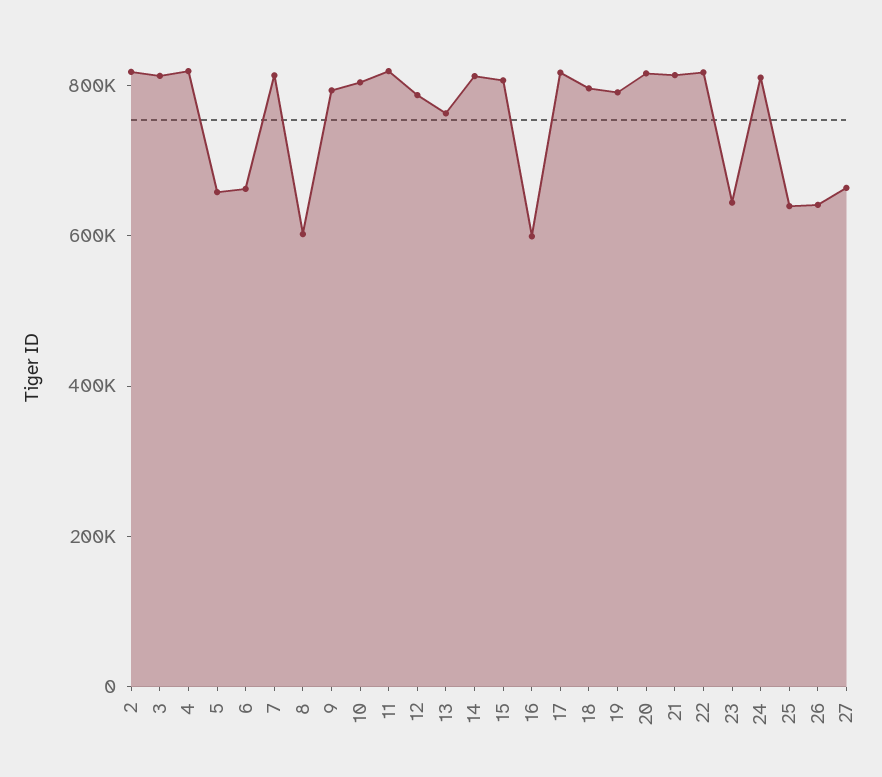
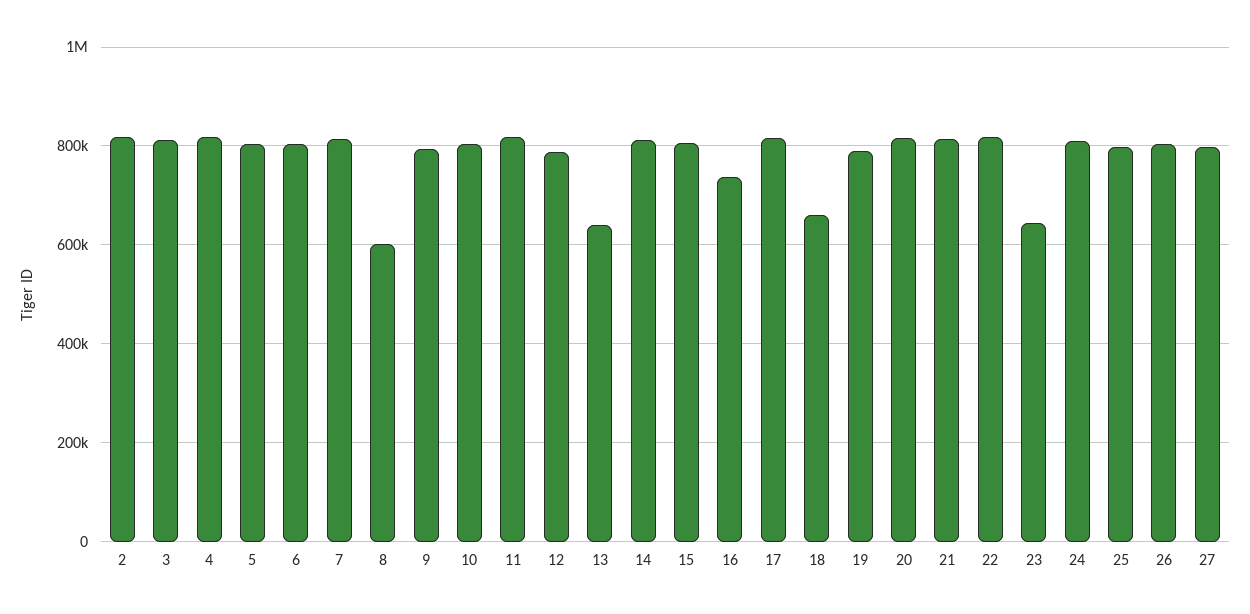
  {
    "2": 820000,
    "3": 820000,
    "4": 820000,
-   "5": 650000,
+   "5": 800000,
-   "6": 650000,
+   "6": 800000,
    "7": 820000,
    "8": 600000,
    "9": 800000,
    "10": 800000,
    "11": 820000,
    "12": 780000,
-   "13": 750000,
+   "13": 640000,
    "14": 820000,
    "15": 800000,
-   "16": 600000,
+   "16": 740000,
    "17": 820000,
-   "18": 800000,
+   "18": 660000,
    "19": 800000,
    "20": 820000,
    "21": 820000,
    "22": 820000,
    "23": 640000,
    "24": 820000,
-   "25": 650000,
+   "25": 800000,
-   "26": 650000,
+   "26": 800000,
-   "27": 650000
+   "27": 800000
  }

